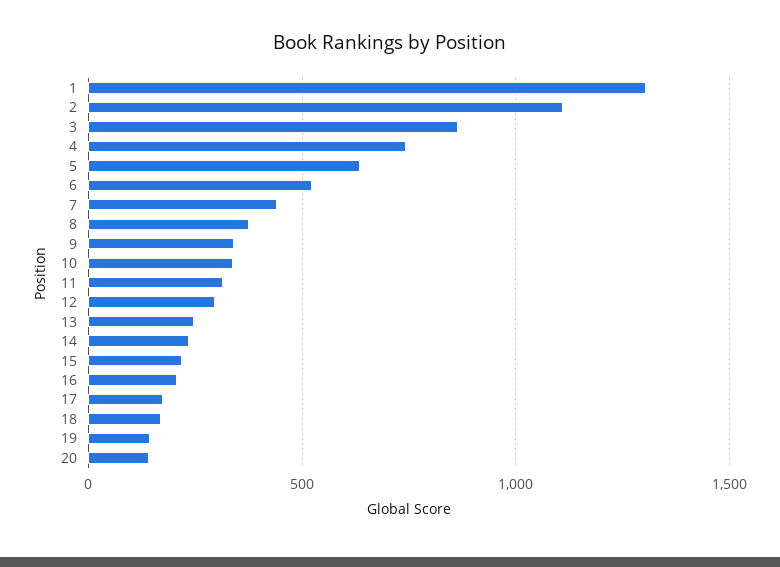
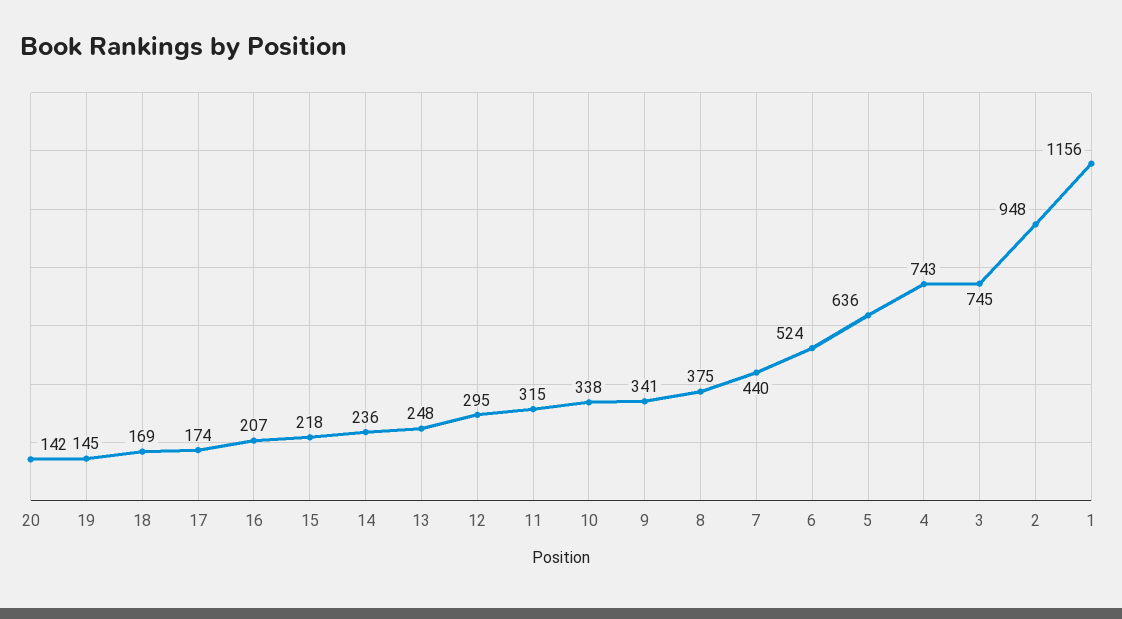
  {
-   "1": 1300,
+   "1": 1156,
-   "2": 1100,
+   "2": 948,
-   "3": 850,
+   "3": 745,
    "4": 743,
    "5": 636,
    "6": 524,
    "7": 440,
    "8": 375,
    "9": 341,
    "10": 338,
    "11": 315,
    "12": 295,
    "13": 248,
    "14": 236,
    "15": 218,
    "16": 207,
    "17": 174,
    "18": 169,
    "19": 145,
    "20": 142
  }

